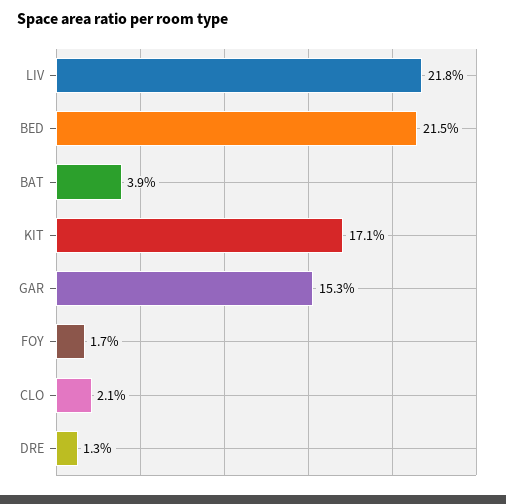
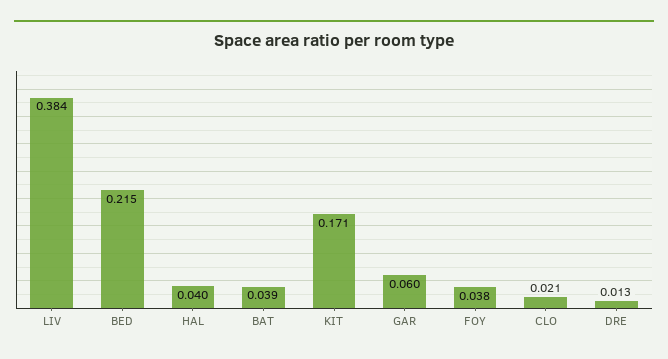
  {
-   "LIV": 0.218,
+   "LIV": 0.384,
    "BED": 0.215,
    "BAT": 0.039,
    "KIT": 0.171,
-   "GAR": 0.153,
+   "GAR": 0.06,
-   "FOY": 0.017,
+   "FOY": 0.038,
    "CLO": 0.021,
-   "DRE": 0.013
+   "DRE": 0.013,
+   "HAL": 0.04
  }

